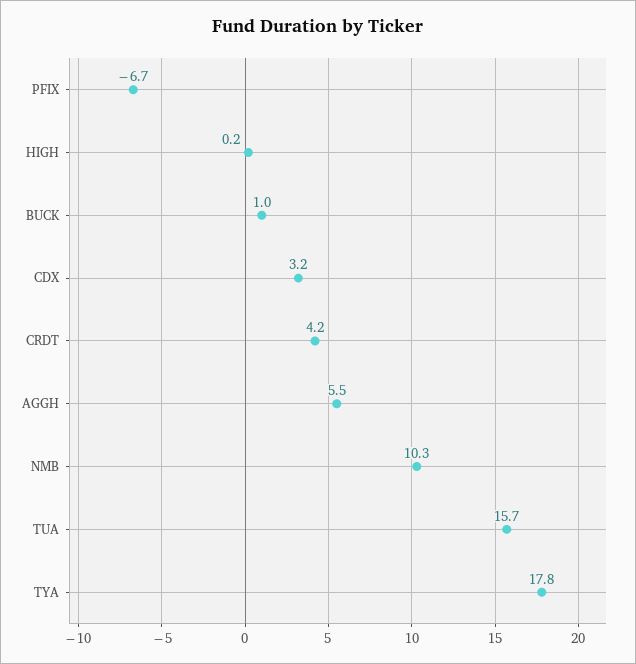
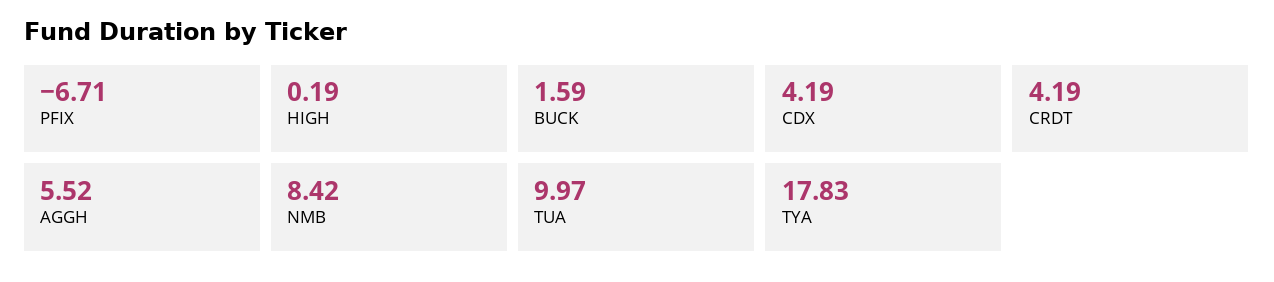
  {
    "PFIX": -6.71,
    "HIGH": 0.19,
-   "BUCK": 1,
+   "BUCK": 1.59,
-   "CDX": 3.2,
+   "CDX": 4.19,
    "CRDT": 4.19,
    "AGGH": 5.52,
-   "NMB": 10.3,
+   "NMB": 8.42,
-   "TUA": 15.7,
+   "TUA": 9.97,
    "TYA": 17.83
  }

